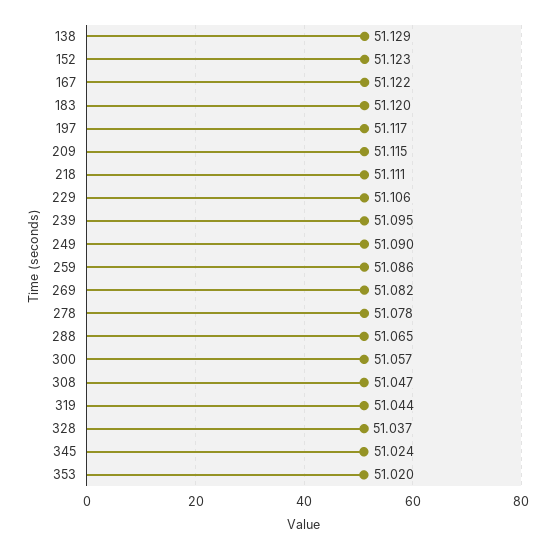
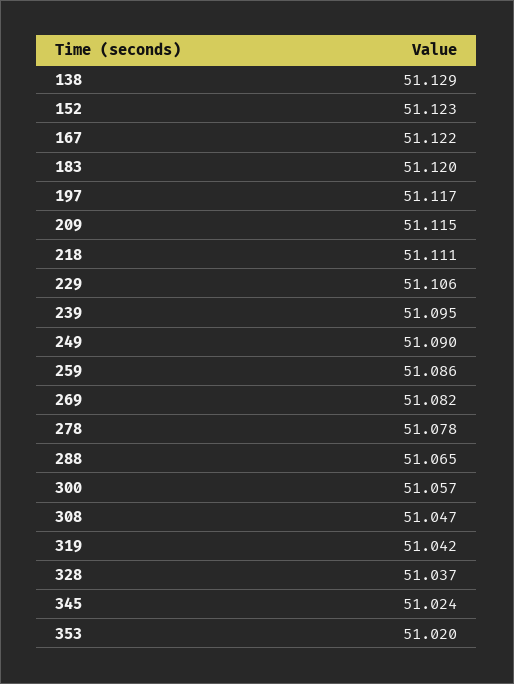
  {
    "138": 51.129,
    "152": 51.123,
    "167": 51.122,
    "183": 51.12,
    "197": 51.117,
    "209": 51.115,
    "218": 51.111,
    "229": 51.106,
    "239": 51.095,
    "249": 51.09,
    "259": 51.086,
    "269": 51.082,
    "278": 51.078,
    "288": 51.065,
    "300": 51.057,
    "308": 51.047,
-   "319": 51.044,
+   "319": 51.042,
    "328": 51.037,
    "345": 51.024,
    "353": 51.02
  }

